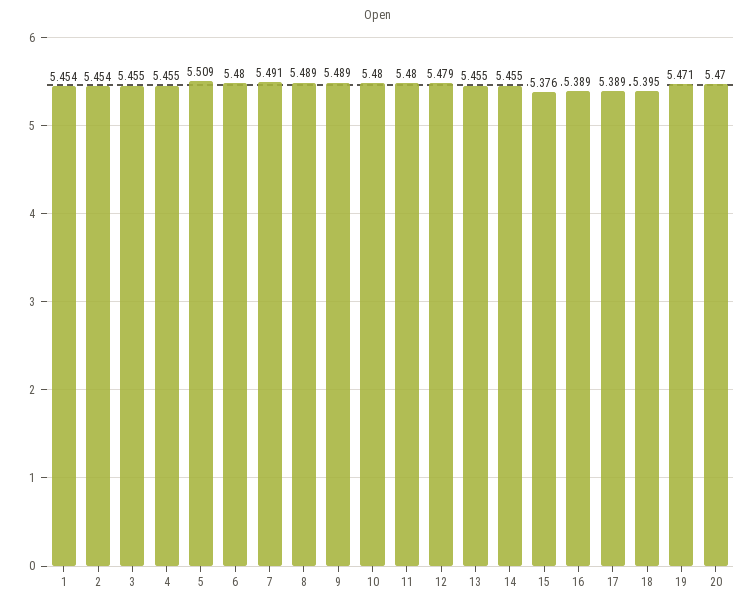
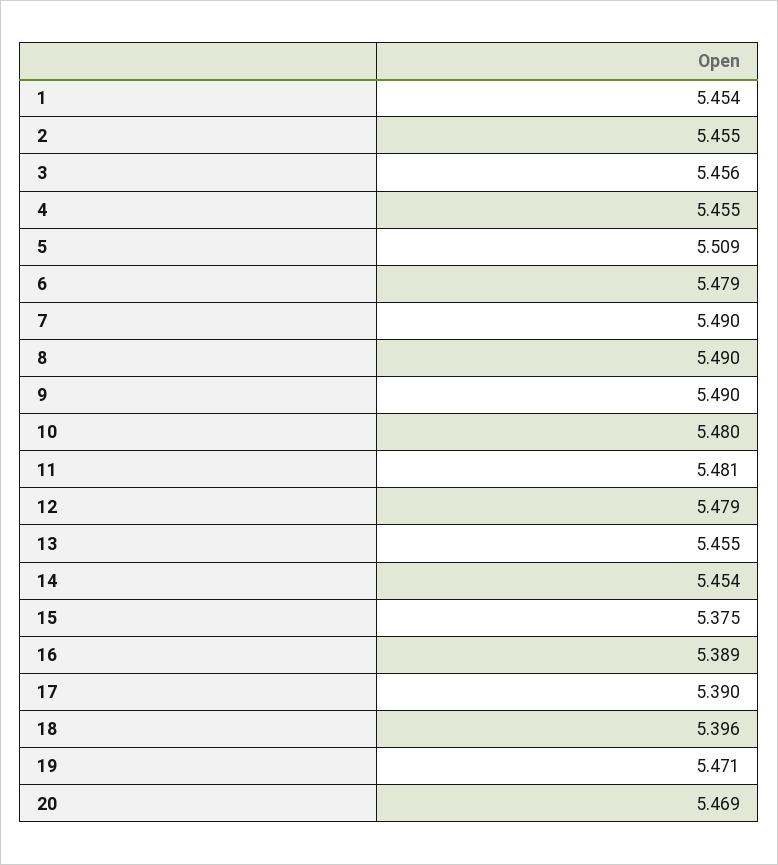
  {
    "1": 5.454,
-   "2": 5.454,
+   "2": 5.455,
-   "3": 5.455,
+   "3": 5.456,
    "4": 5.455,
    "5": 5.509,
-   "6": 5.48,
+   "6": 5.479,
-   "7": 5.491,
+   "7": 5.49,
-   "8": 5.489,
+   "8": 5.49,
-   "9": 5.489,
+   "9": 5.49,
    "10": 5.48,
-   "11": 5.48,
+   "11": 5.481,
    "12": 5.479,
    "13": 5.455,
-   "14": 5.455,
+   "14": 5.454,
-   "15": 5.376,
+   "15": 5.375,
    "16": 5.389,
-   "17": 5.389,
+   "17": 5.39,
-   "18": 5.395,
+   "18": 5.396,
    "19": 5.471,
-   "20": 5.47
+   "20": 5.469
  }

